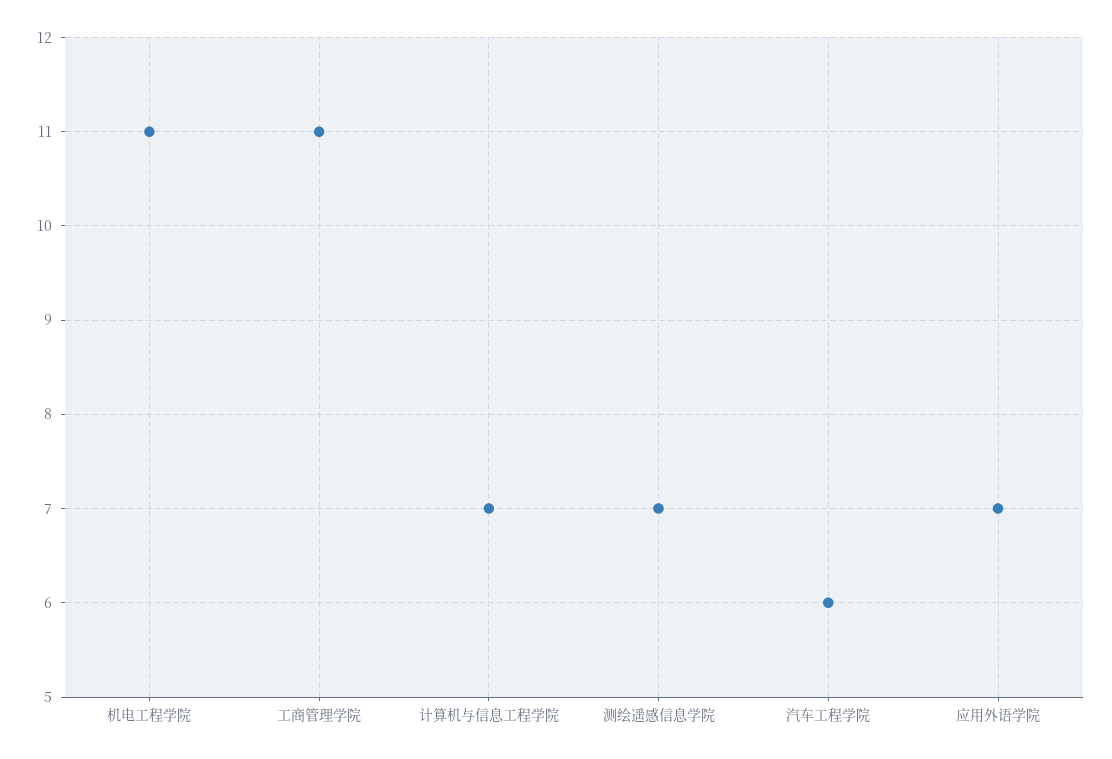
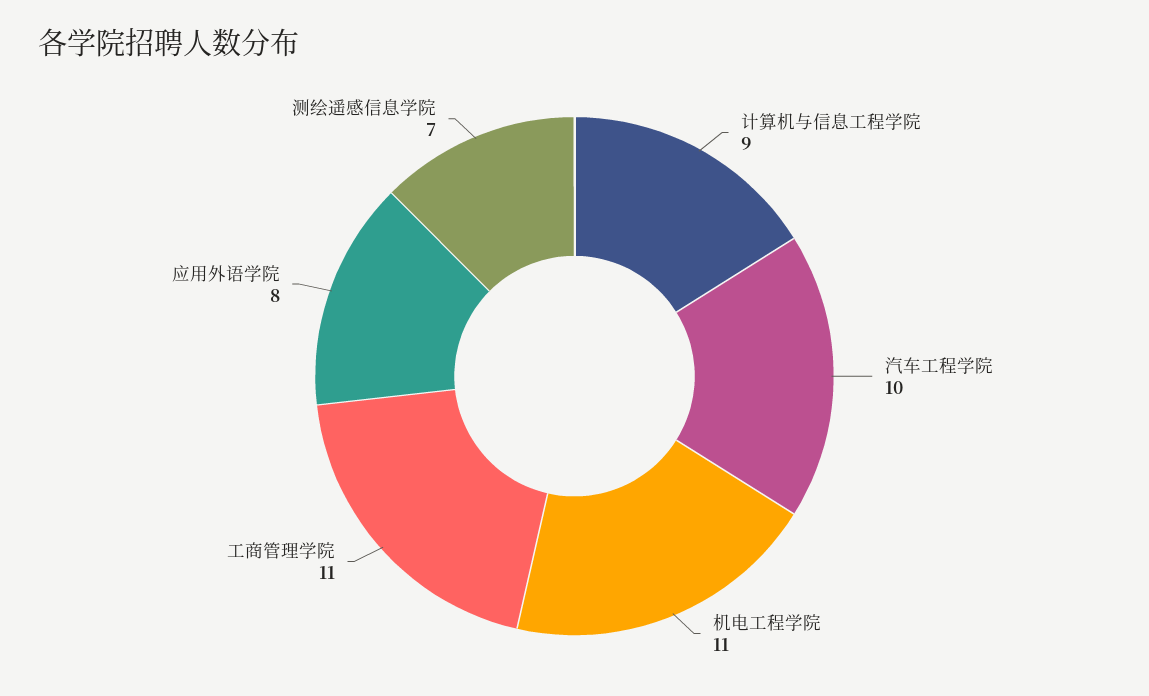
  {
    "机电工程学院": 11,
    "工商管理学院": 11,
-   "计算机与信息工程学院": 7,
+   "计算机与信息工程学院": 9,
    "测绘遥感信息学院": 7,
-   "汽车工程学院": 6,
+   "汽车工程学院": 10,
-   "应用外语学院": 7
+   "应用外语学院": 8
  }

